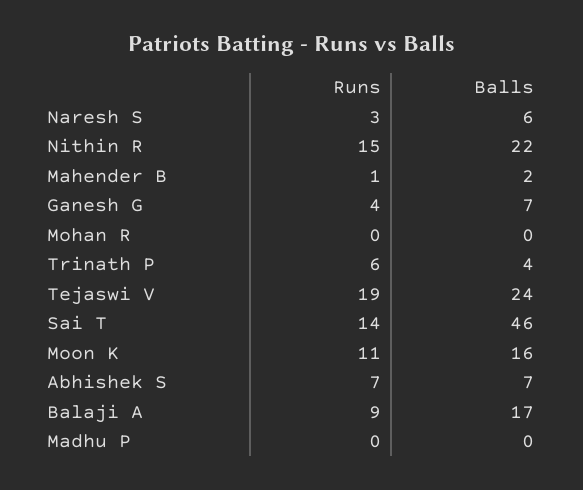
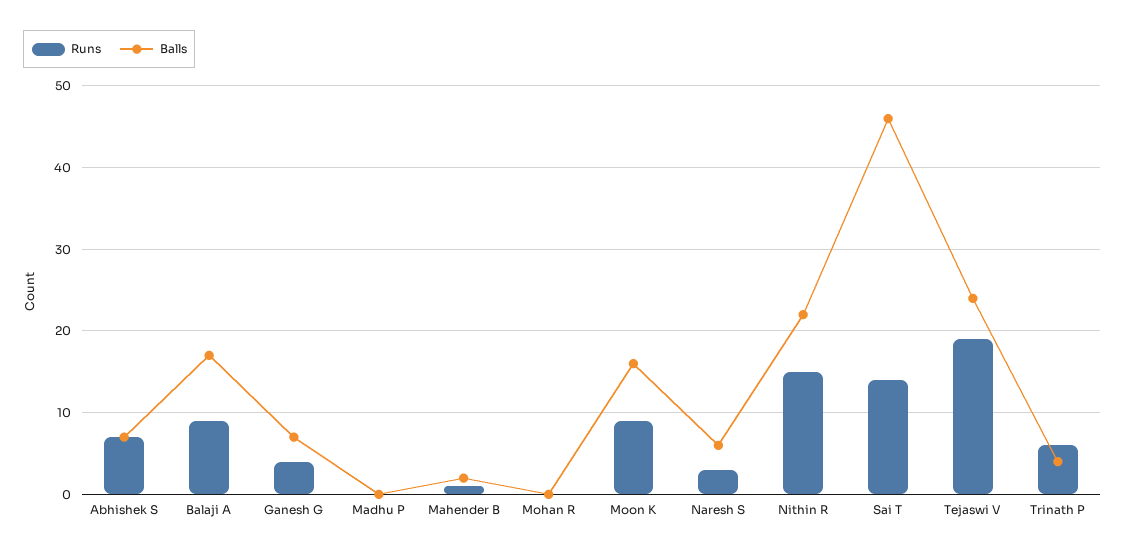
  {
    "Runs": {
      "Naresh S": 3,
      "Nithin R": 15,
      "Mahender B": 1,
      "Ganesh G": 4,
      "Mohan R": 0,
      "Trinath P": 6,
      "Tejaswi V": 19,
      "Sai T": 14,
-     "Moon K": 11,
+     "Moon K": 9,
      "Abhishek S": 7,
      "Balaji A": 9,
      "Madhu P": 0
    },
    "Balls": {
      "Naresh S": 6,
      "Nithin R": 22,
      "Mahender B": 2,
      "Ganesh G": 7,
      "Mohan R": 0,
      "Trinath P": 4,
      "Tejaswi V": 24,
      "Sai T": 46,
      "Moon K": 16,
      "Abhishek S": 7,
      "Balaji A": 17,
      "Madhu P": 0
    }
  }

